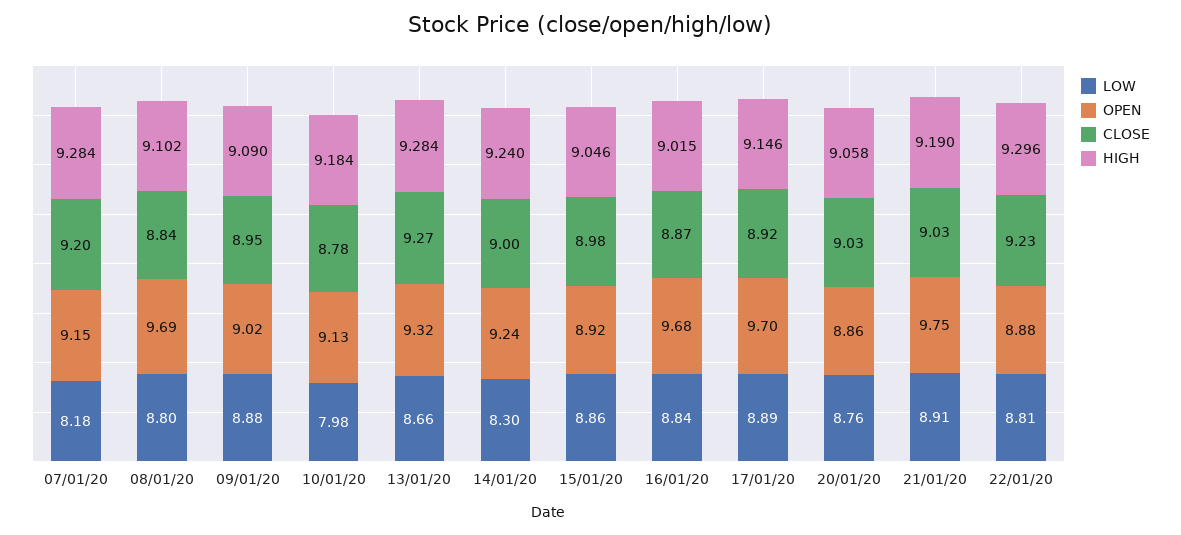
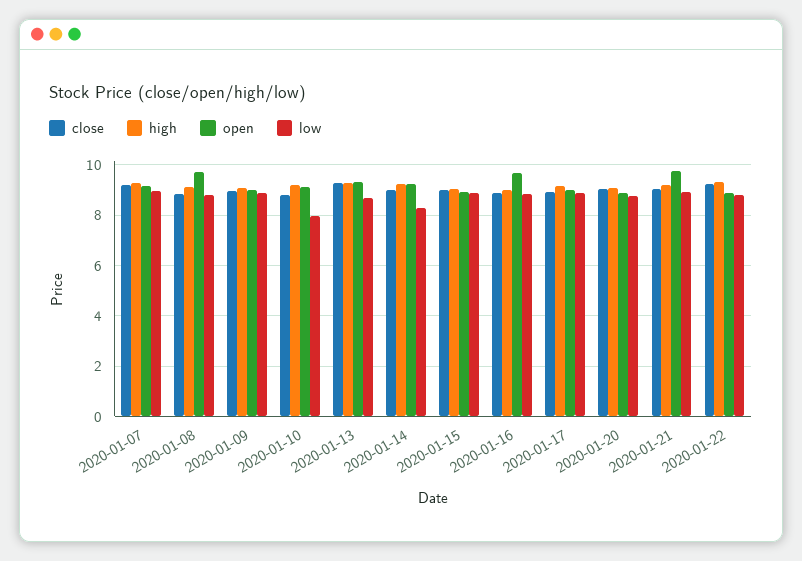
  {
    "LOW": {
-     "07/01/20": 8.18,
+     "07/01/20": 9,
      "08/01/20": 8.8,
      "09/01/20": 8.88,
      "10/01/20": 7.98,
      "13/01/20": 8.66,
      "14/01/20": 8.3,
      "15/01/20": 8.86,
      "16/01/20": 8.84,
      "17/01/20": 8.89,
      "20/01/20": 8.76,
      "21/01/20": 8.91,
      "22/01/20": 8.81
    },
    "OPEN": {
      "07/01/20": 9.15,
      "08/01/20": 9.69,
      "09/01/20": 9.02,
      "10/01/20": 9.13,
      "13/01/20": 9.32,
      "14/01/20": 9.24,
      "15/01/20": 8.92,
      "16/01/20": 9.68,
-     "17/01/20": 9.7,
+     "17/01/20": 9,
      "20/01/20": 8.86,
      "21/01/20": 9.75,
      "22/01/20": 8.88
    },
    "CLOSE": {
      "07/01/20": 9.2,
      "08/01/20": 8.84,
      "09/01/20": 8.95,
      "10/01/20": 8.78,
      "13/01/20": 9.27,
      "14/01/20": 9,
      "15/01/20": 8.98,
      "16/01/20": 8.87,
      "17/01/20": 8.92,
      "20/01/20": 9.03,
      "21/01/20": 9.03,
      "22/01/20": 9.23
    },
    "HIGH": {
      "07/01/20": 9.284,
      "08/01/20": 9.102,
      "09/01/20": 9.09,
      "10/01/20": 9.184,
      "13/01/20": 9.284,
      "14/01/20": 9.24,
      "15/01/20": 9.046,
      "16/01/20": 9.015,
      "17/01/20": 9.146,
      "20/01/20": 9.058,
      "21/01/20": 9.19,
      "22/01/20": 9.296
    }
  }

